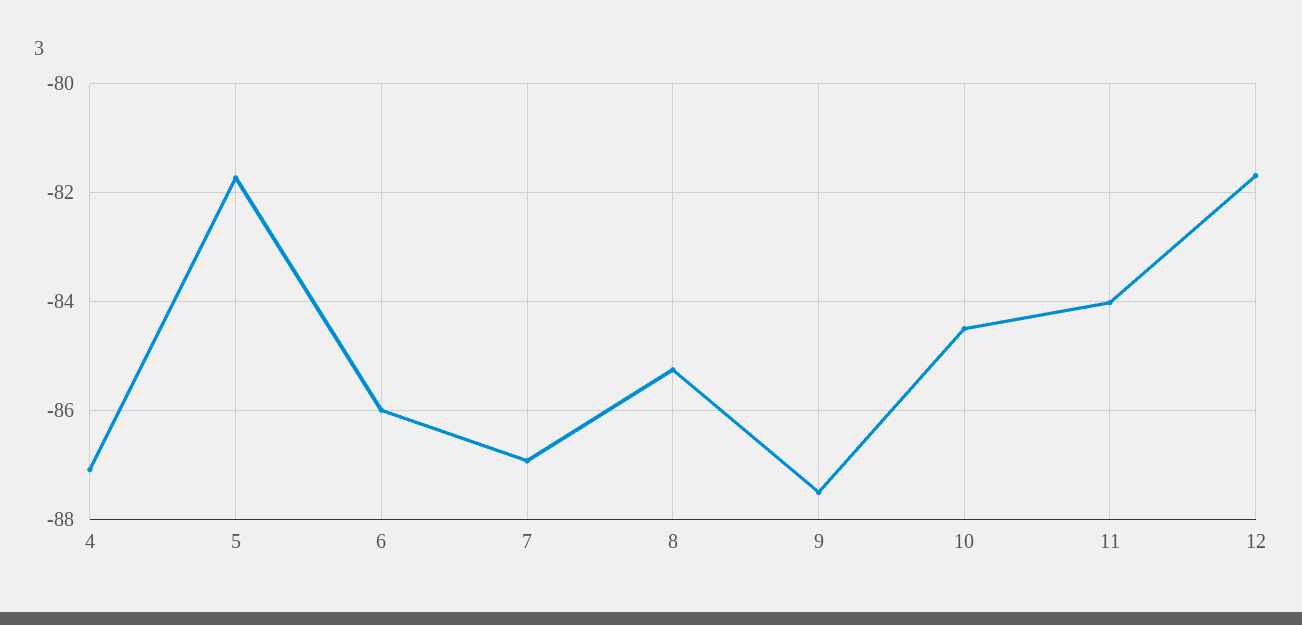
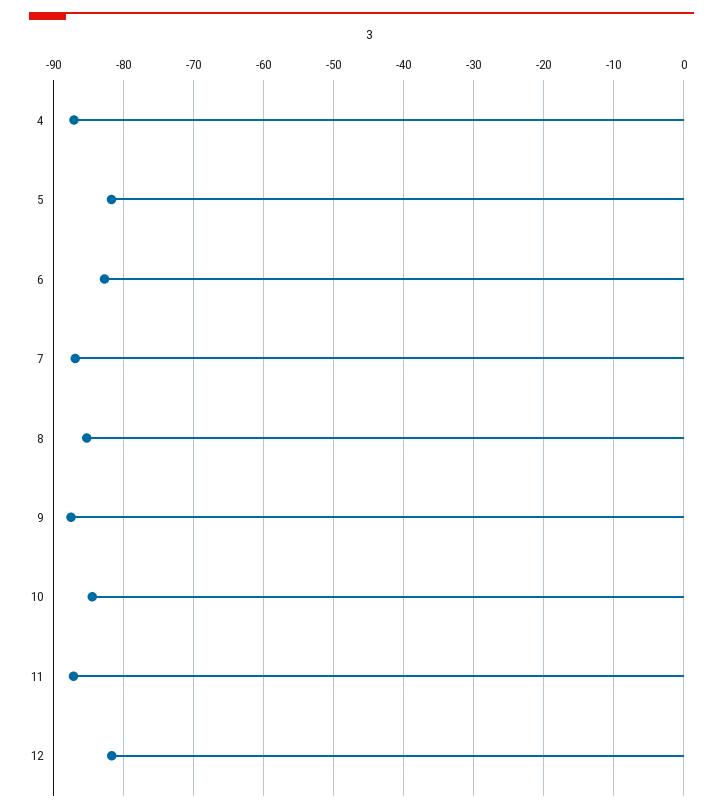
  {
    "4": -87,
    "5": -81.8,
-   "6": -86,
+   "6": -83,
    "7": -87,
    "8": -85.2,
    "9": -87.6,
    "10": -84.6,
-   "11": -84,
+   "11": -87,
    "12": -81.6
  }

